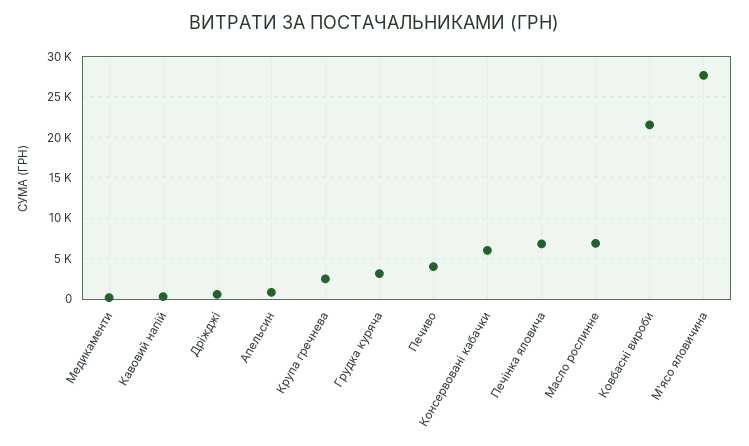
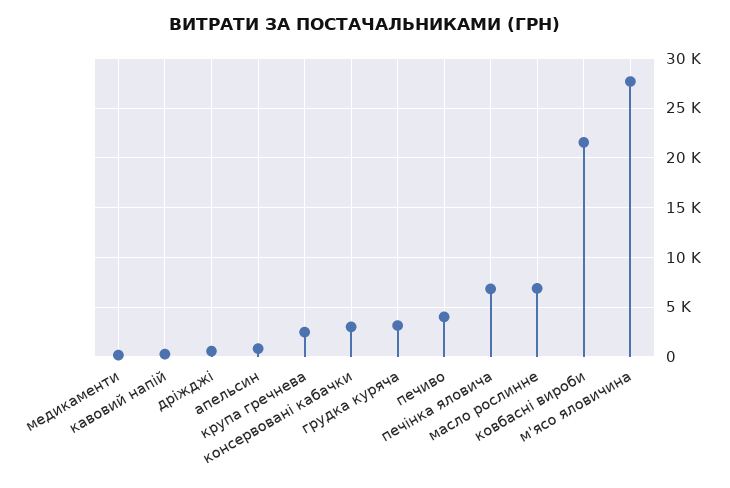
  {
    "Медикаменти": 0,
    "Кавовий напій": 0,
    "Дріжджі": 1000,
    "Апельсин": 1000,
    "Крупа гречнева": 2000,
    "Грудка куряча": 3000,
    "Печиво": 4000,
-   "Консервовані кабачки": 6000,
+   "Консервовані кабачки": 3000,
    "Печінка яловича": 7000,
    "Масло рослинне": 7000,
    "Ковбасні вироби": 22000,
    "М'ясо яловичина": 28000
  }

